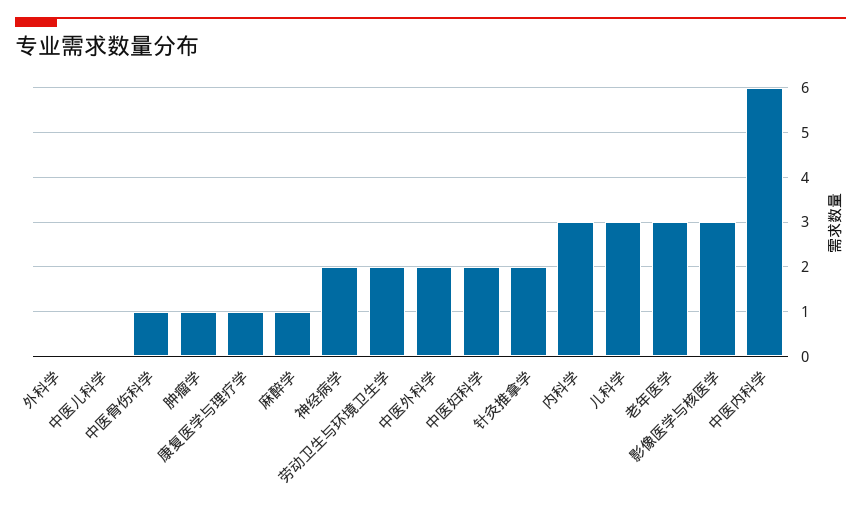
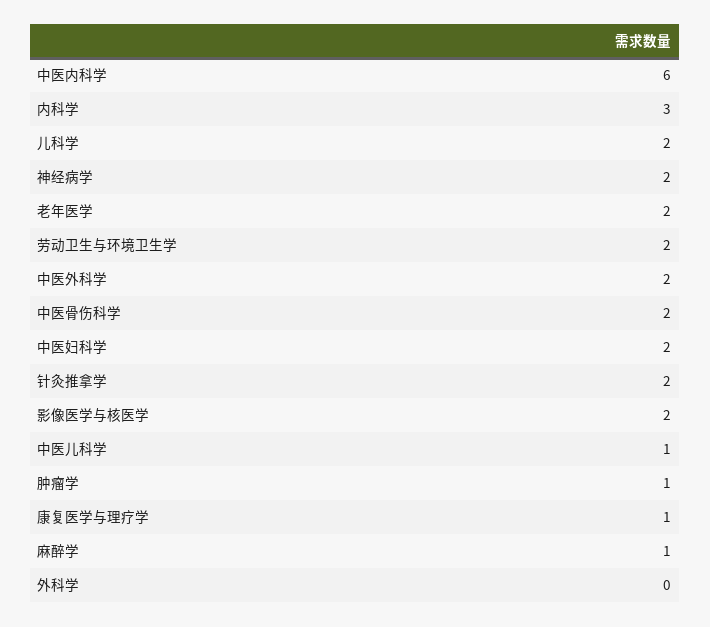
  {
    "外科学": 0,
-   "中医儿科学": 0,
+   "中医儿科学": 1,
-   "中医骨伤科学": 1,
+   "中医骨伤科学": 2,
    "肿瘤学": 1,
    "康复医学与理疗学": 1,
    "麻醉学": 1,
    "神经病学": 2,
    "劳动卫生与环境卫生学": 2,
    "中医外科学": 2,
    "中医妇科学": 2,
    "针灸推拿学": 2,
    "内科学": 3,
-   "儿科学": 3,
+   "儿科学": 2,
-   "老年医学": 3,
+   "老年医学": 2,
-   "影像医学与核医学": 3,
+   "影像医学与核医学": 2,
    "中医内科学": 6
  }

